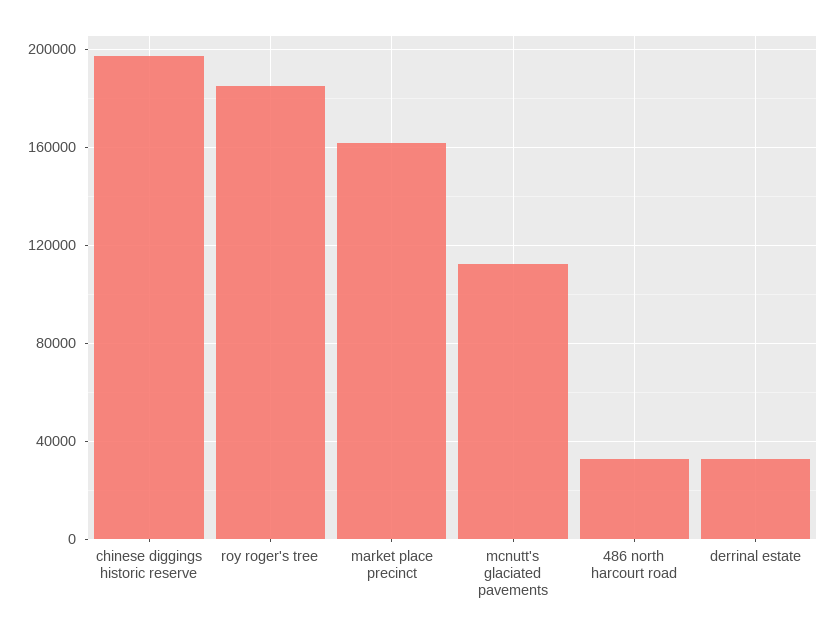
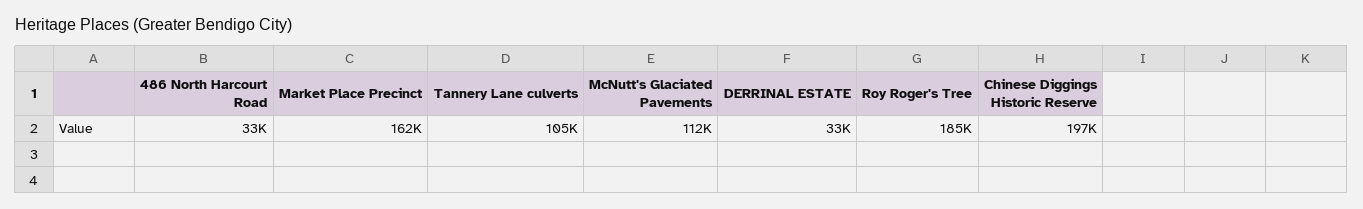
  {
    "chinese diggings historic reserve": 197000,
    "roy roger's tree": 185000,
    "market place precinct": 162000,
    "mcnutt's glaciated pavements": 112000,
    "486 north harcourt road": 33000,
-   "derrinal estate": 33000
+   "derrinal estate": 33000,
+   "Tannery Lane culverts": 105000
  }

